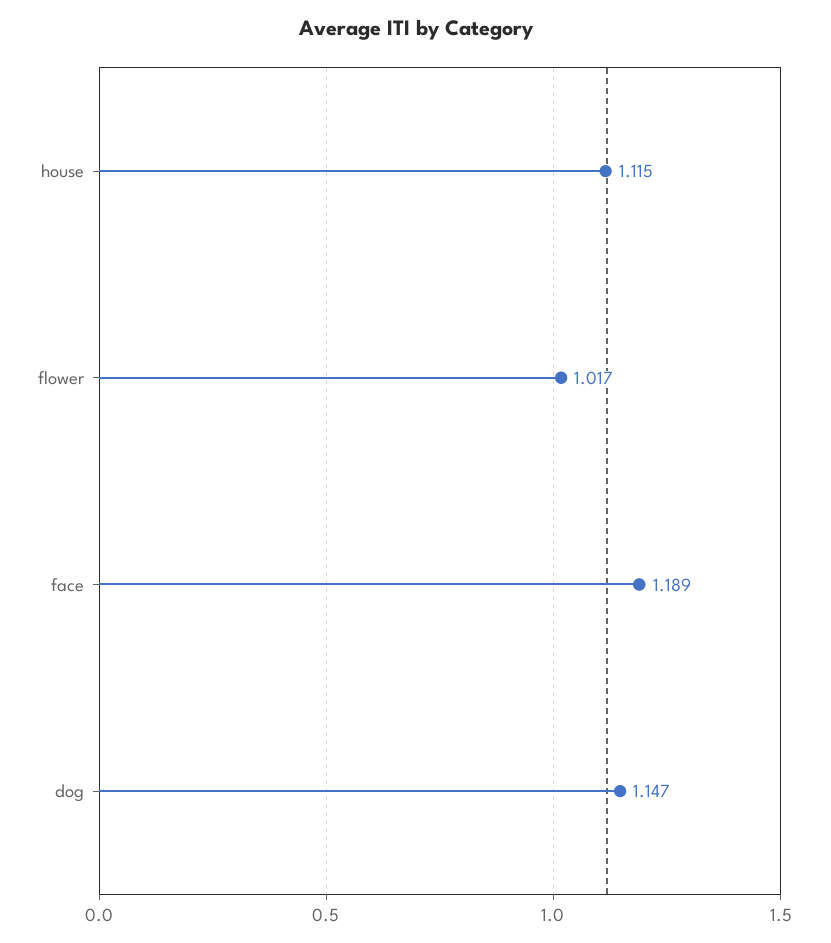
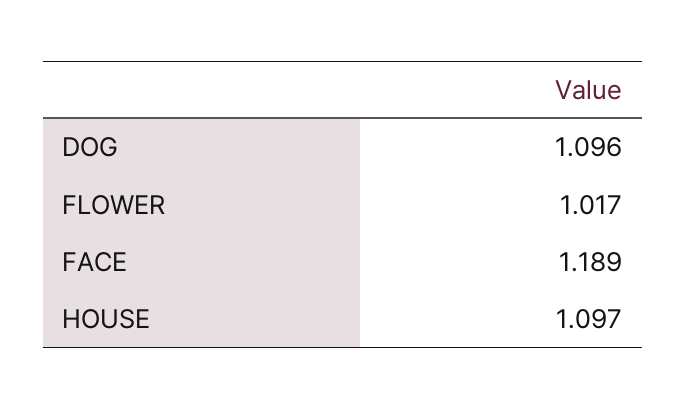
  {
-   "house": 1.115,
+   "house": 1.097,
    "flower": 1.017,
    "face": 1.189,
-   "dog": 1.147
+   "dog": 1.096
  }

